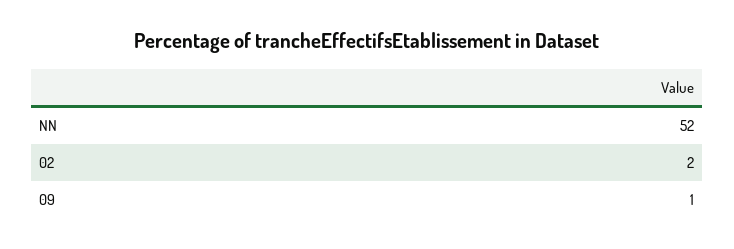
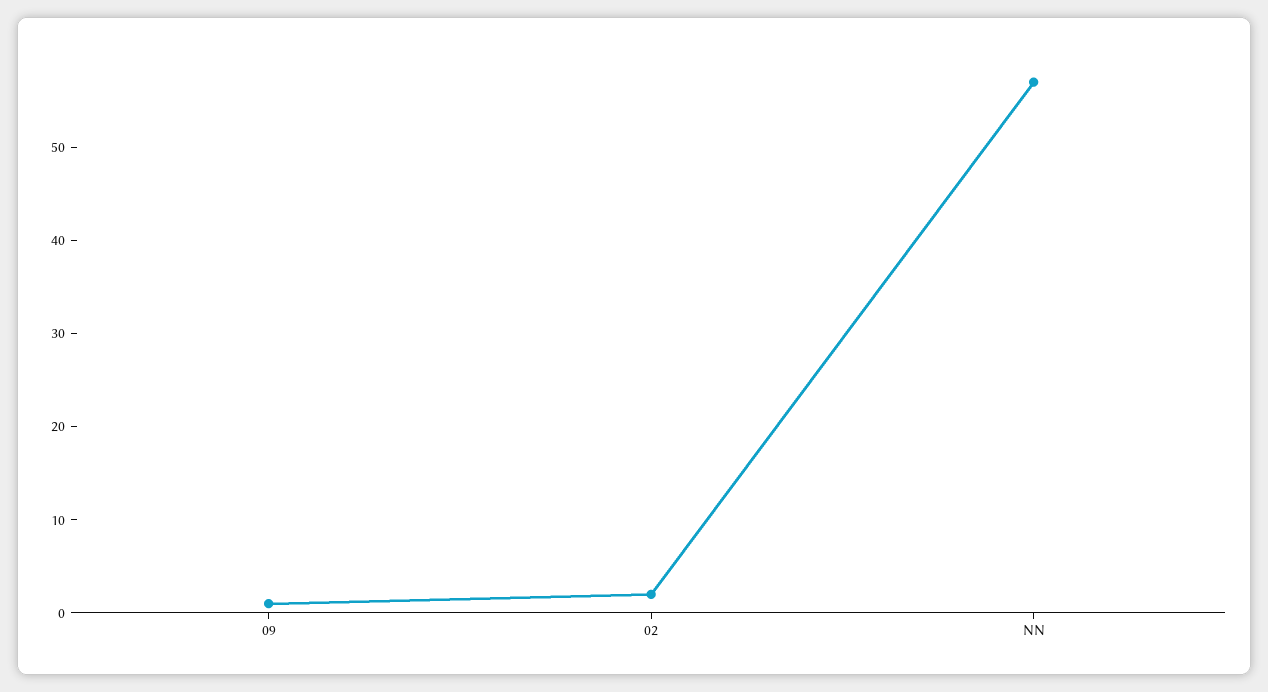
  {
-   "NN": 52,
+   "NN": 57,
    "02": 2,
    "09": 1
  }

